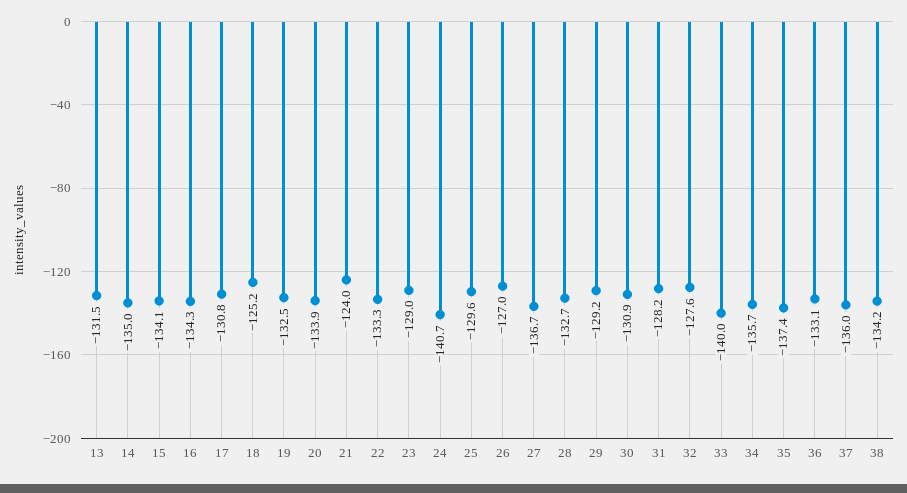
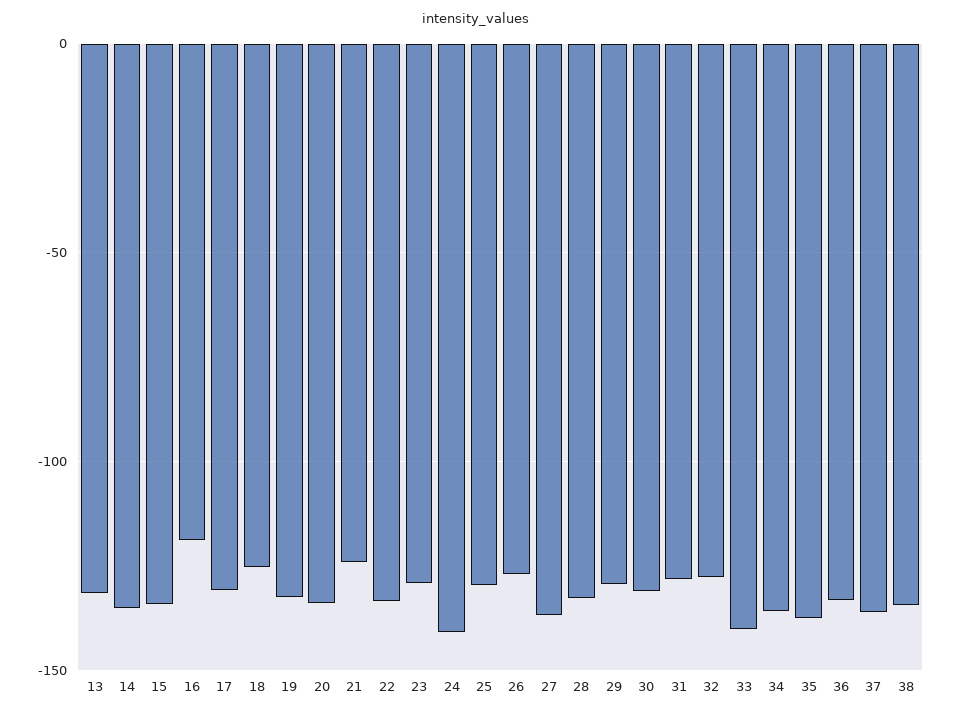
  {
    "13": -131.5,
    "14": -135,
    "15": -134.1,
-   "16": -134.3,
+   "16": -120,
    "17": -130.8,
    "18": -125.2,
    "19": -132.5,
    "20": -133.9,
    "21": -124,
    "22": -133.3,
    "23": -129,
    "24": -140.7,
    "25": -129.6,
    "26": -127,
    "27": -136.7,
    "28": -132.7,
    "29": -129.2,
    "30": -130.9,
    "31": -128.2,
    "32": -127.6,
    "33": -140,
    "34": -135.7,
    "35": -137.4,
    "36": -133.1,
    "37": -136,
    "38": -134.2
  }

